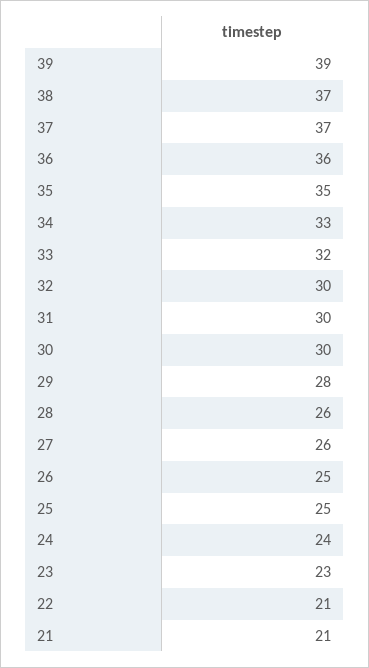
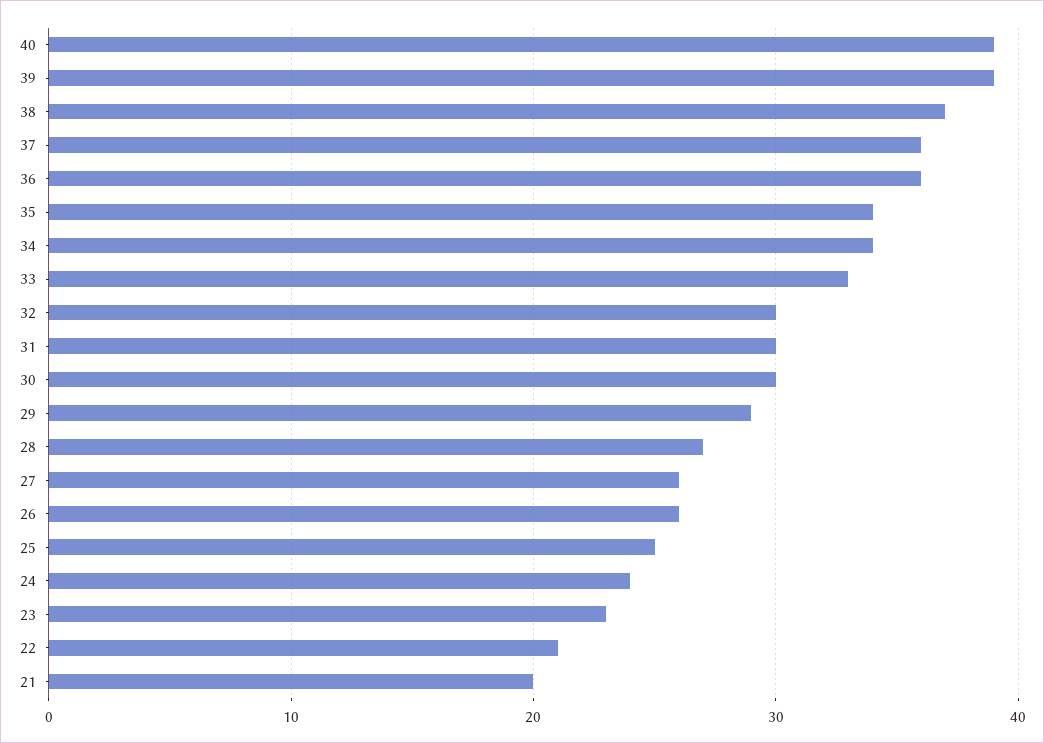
  {
    "39": 39,
    "38": 37,
-   "37": 37,
+   "37": 36,
    "36": 36,
-   "35": 35,
+   "35": 34,
-   "34": 33,
+   "34": 34,
-   "33": 32,
+   "33": 33,
    "32": 30,
    "31": 30,
    "30": 30,
-   "29": 28,
+   "29": 29,
-   "28": 26,
+   "28": 27,
    "27": 26,
-   "26": 25,
+   "26": 26,
    "25": 25,
    "24": 24,
    "23": 23,
    "22": 21,
-   "21": 21
+   "21": 20,
+   "40": 39
  }

